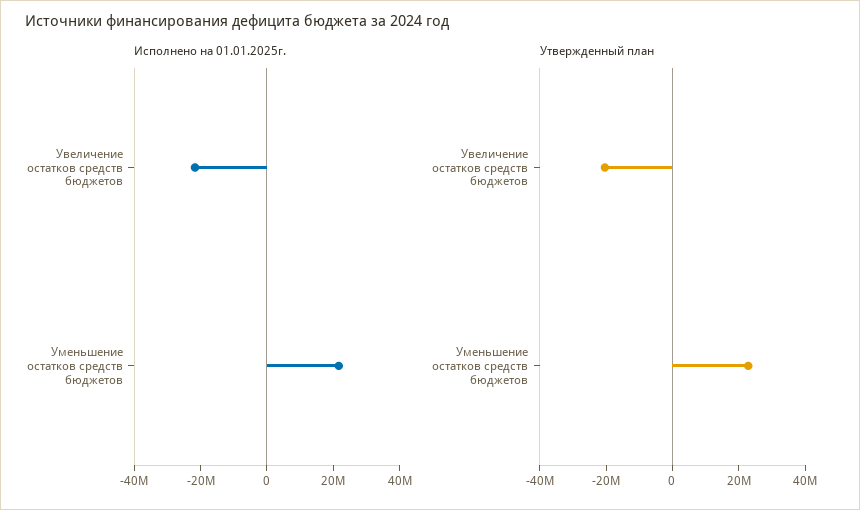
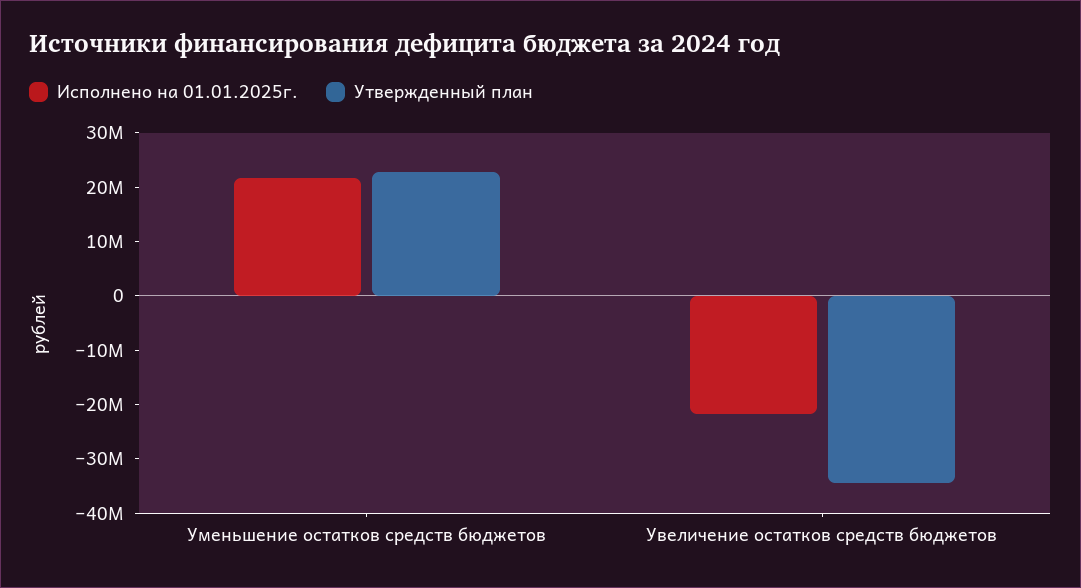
  {
    "Исполнено на 01.01.2025г.": {
      "Увеличение остатков средств бюджетов": -22000000,
      "Уменьшение остатков средств бюджетов": 22000000
    },
    "Утвержденный план": {
-     "Увеличение остатков средств бюджетов": -20000000,
+     "Увеличение остатков средств бюджетов": -34000000,
      "Уменьшение остатков средств бюджетов": 22000000
    }
  }

